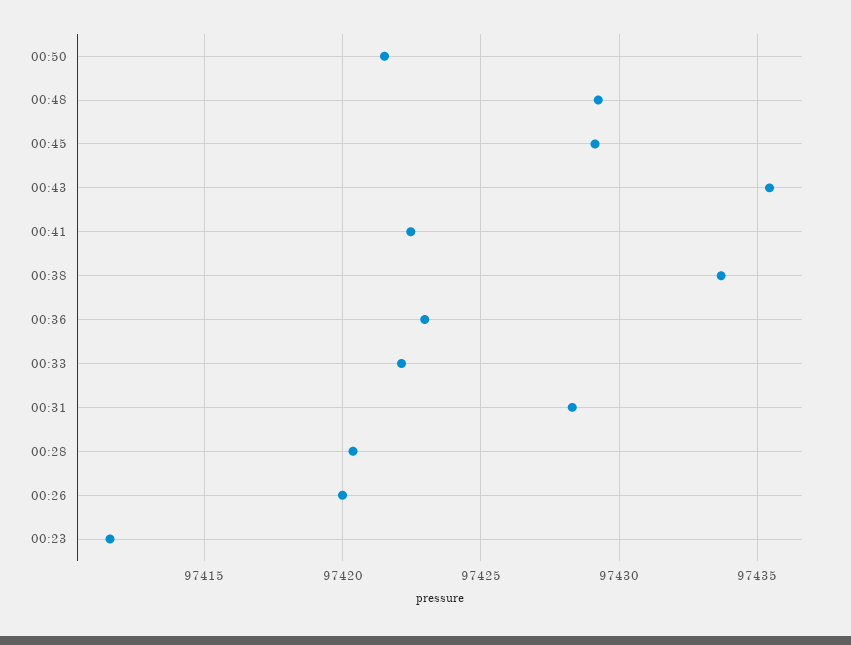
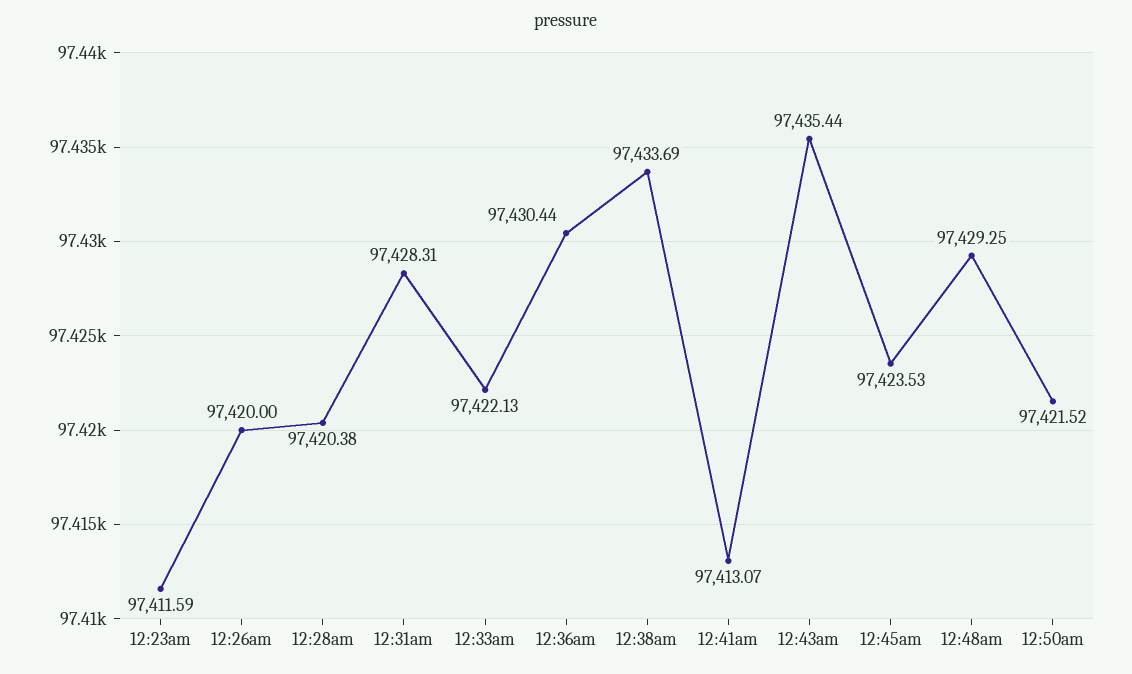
  {
    "00:50": 97421.52,
    "00:48": 97429.25,
-   "00:45": 97429,
+   "00:45": 97423.53,
    "00:43": 97435.44,
-   "00:41": 97422.5,
+   "00:41": 97413.07,
    "00:38": 97433.69,
-   "00:36": 97423,
+   "00:36": 97430.44,
    "00:33": 97422.13,
    "00:31": 97428.31,
    "00:28": 97420.38,
    "00:26": 97420,
    "00:23": 97411.59
  }

